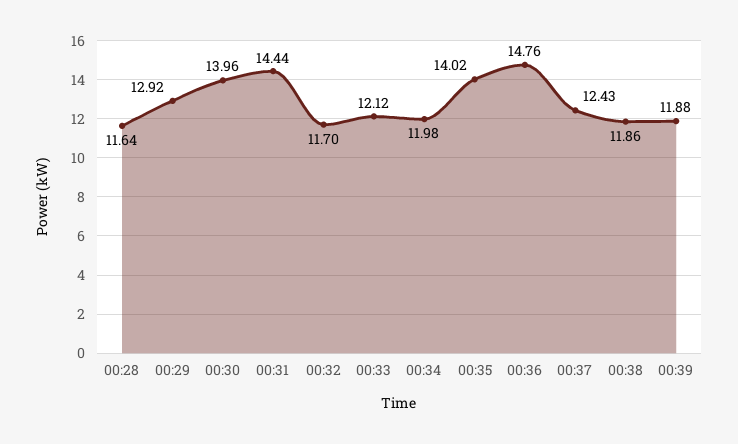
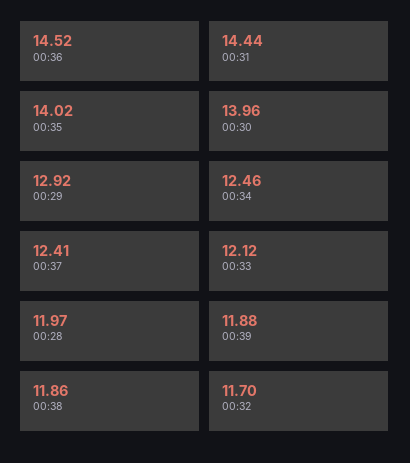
  {
-   "00:28": 11.64,
+   "00:28": 11.97,
    "00:29": 12.92,
    "00:30": 13.96,
    "00:31": 14.44,
    "00:32": 11.7,
    "00:33": 12.12,
-   "00:34": 11.98,
+   "00:34": 12.46,
    "00:35": 14.02,
-   "00:36": 14.76,
+   "00:36": 14.52,
-   "00:37": 12.43,
+   "00:37": 12.41,
    "00:38": 11.86,
    "00:39": 11.88
  }

